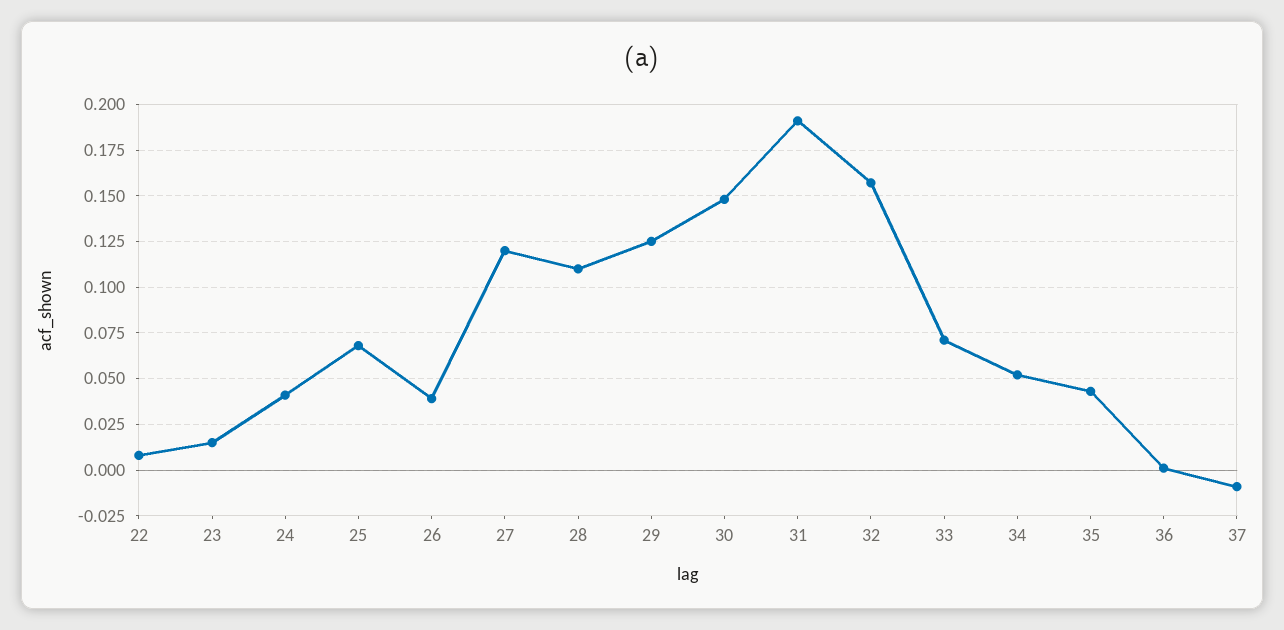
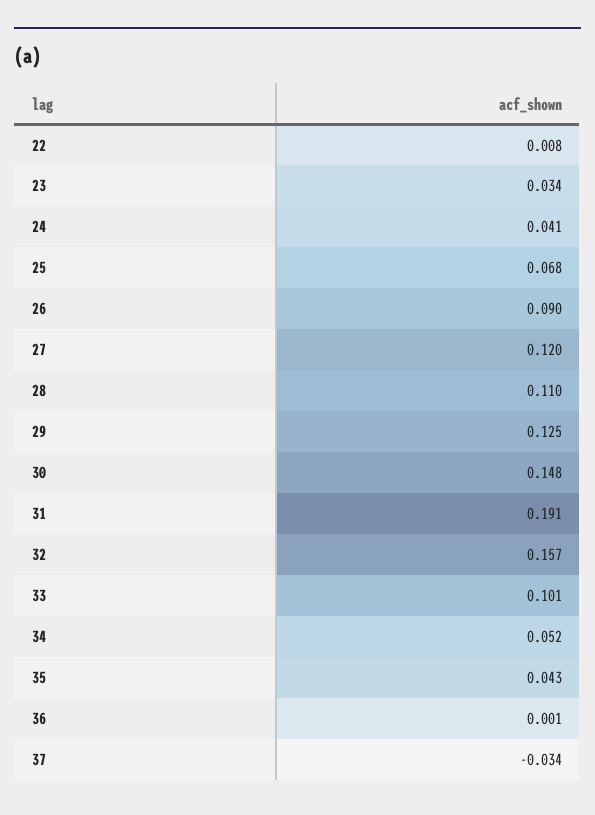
  {
    "22": 0.008,
-   "23": 0.015,
+   "23": 0.034,
    "24": 0.041,
    "25": 0.068,
-   "26": 0.04,
+   "26": 0.09,
    "27": 0.12,
    "28": 0.11,
    "29": 0.125,
    "30": 0.148,
    "31": 0.191,
    "32": 0.157,
-   "33": 0.07,
+   "33": 0.101,
    "34": 0.052,
    "35": 0.043,
    "36": 0.001,
-   "37": -0.01
+   "37": -0.034
  }

